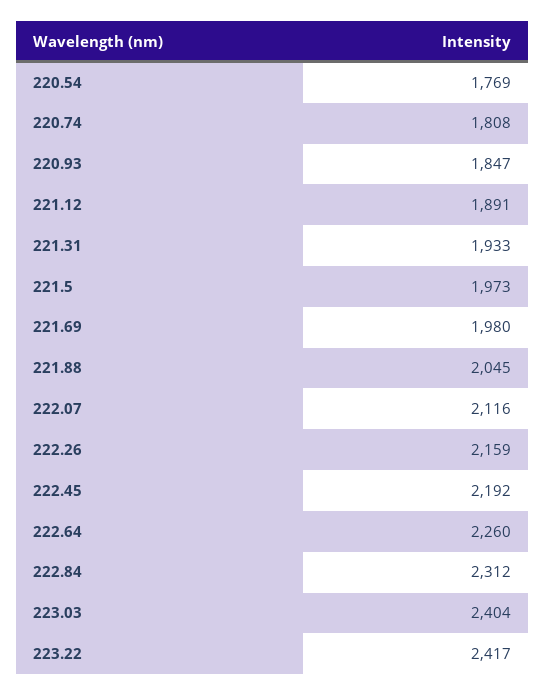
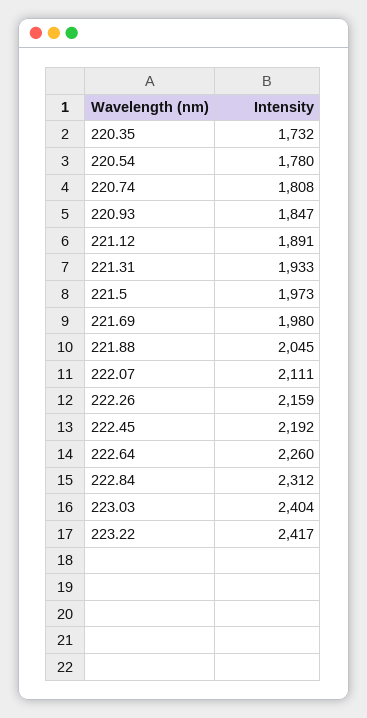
  {
-   "220.54": 1769,
+   "220.54": 1780,
    "220.74": 1808,
    "220.93": 1847,
    "221.12": 1891,
    "221.31": 1933,
    "221.5": 1973,
    "221.69": 1980,
    "221.88": 2045,
-   "222.07": 2116,
+   "222.07": 2111,
    "222.26": 2159,
    "222.45": 2192,
    "222.64": 2260,
    "222.84": 2312,
    "223.03": 2404,
-   "223.22": 2417
+   "223.22": 2417,
+   "220.35": 1732
  }

